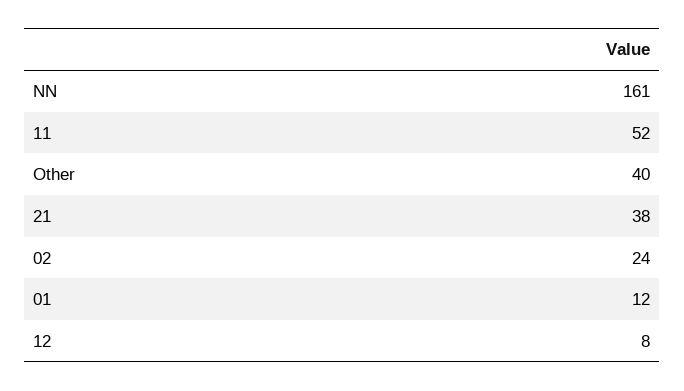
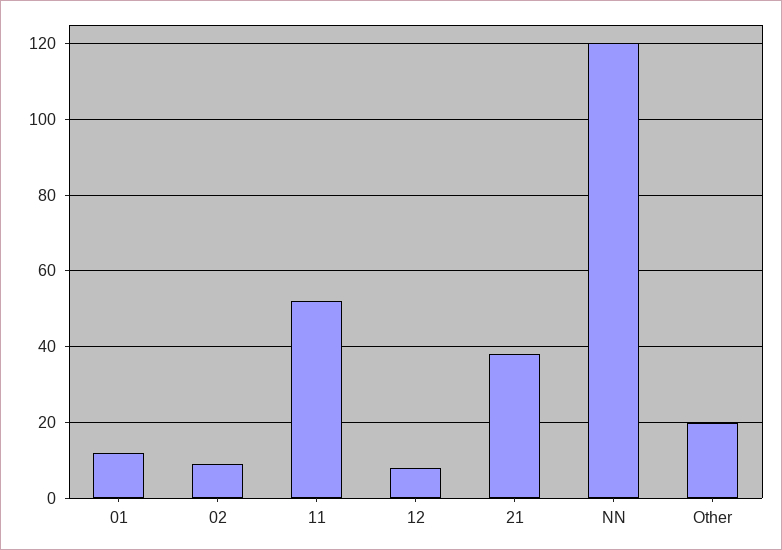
  {
-   "NN": 161,
+   "NN": 120,
    "11": 52,
-   "Other": 40,
+   "Other": 20,
    "21": 38,
-   "02": 24,
+   "02": 10,
    "01": 12,
    "12": 8
  }

